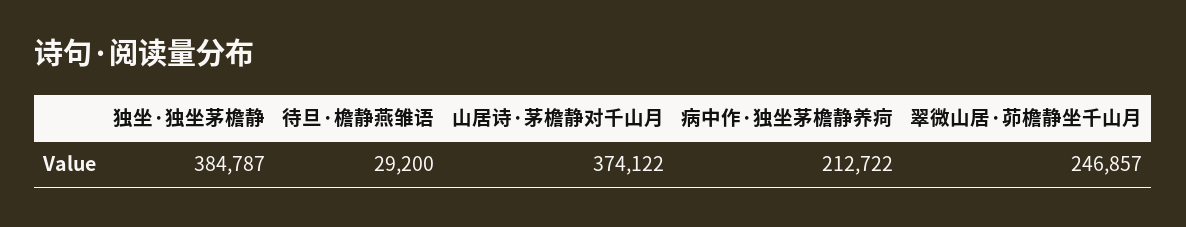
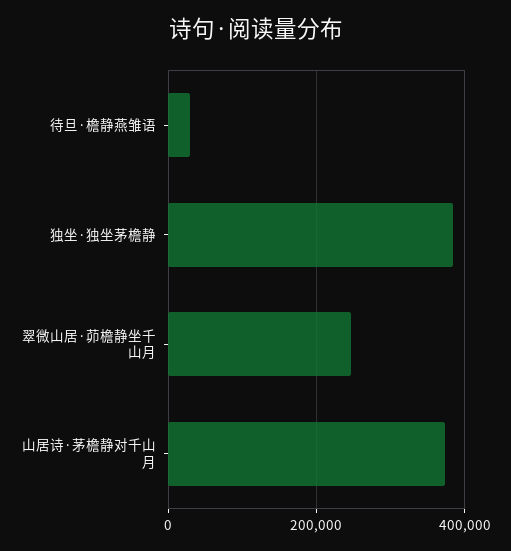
  {
    "独坐·独坐茅檐静": 384787,
    "待旦·檐静燕雏语": 29200,
    "山居诗·茅檐静对千山月": 374122,
-   "病中作·独坐茅檐静养疴": 212722,
    "翠微山居·茆檐静坐千山月": 246857
  }

